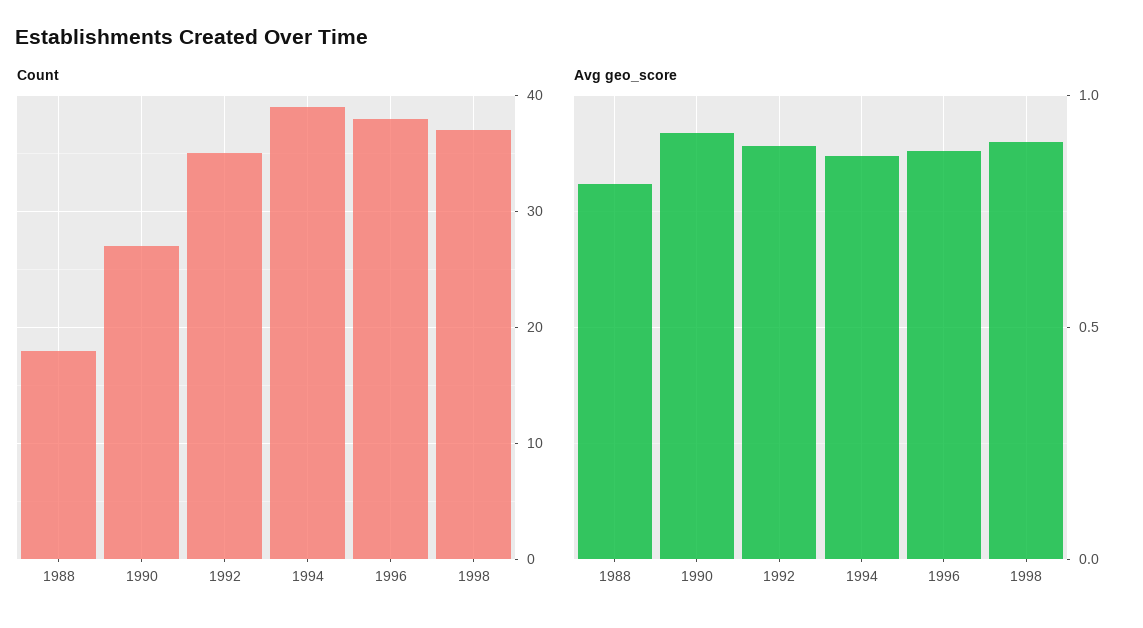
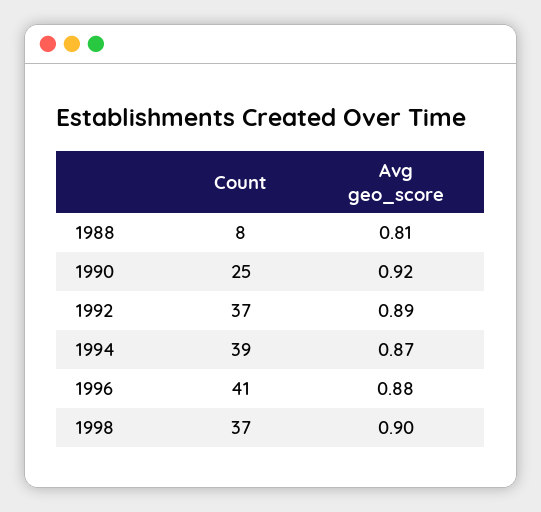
  {
    "Count": {
-     "1988": 18,
+     "1988": 8,
-     "1990": 27,
+     "1990": 25,
-     "1992": 35,
+     "1992": 37,
      "1994": 39,
-     "1996": 38,
+     "1996": 41,
      "1998": 37
    },
    "Avg geo_score": {
      "1988": 0.81,
      "1990": 0.92,
      "1992": 0.89,
      "1994": 0.87,
      "1996": 0.88,
      "1998": 0.9
    }
  }

